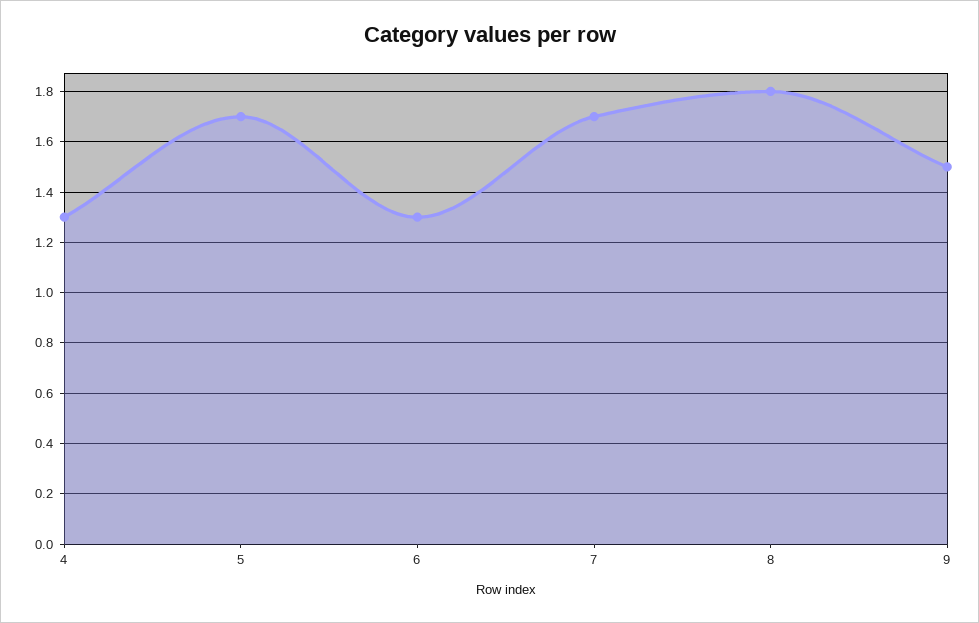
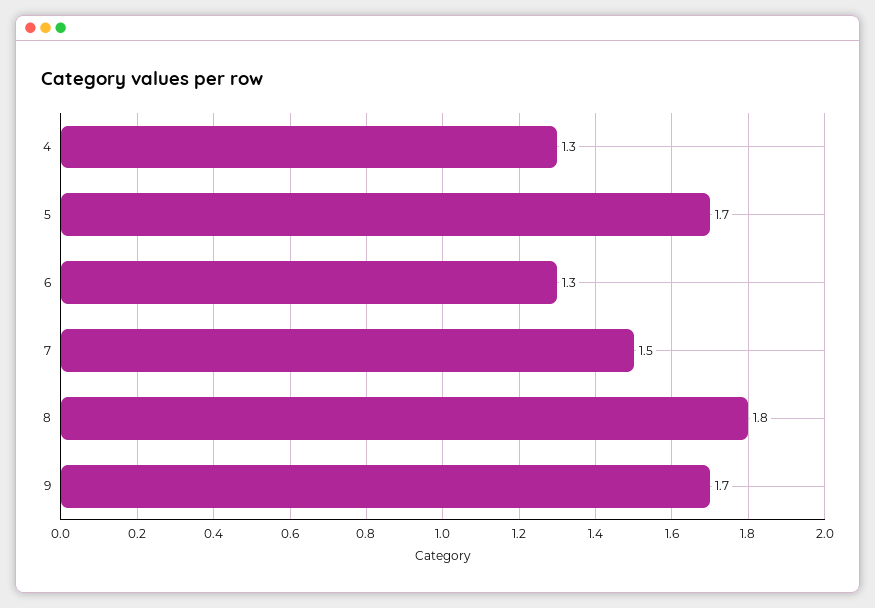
  {
    "4": 1.3,
    "5": 1.7,
    "6": 1.3,
-   "7": 1.7,
+   "7": 1.5,
    "8": 1.8,
-   "9": 1.5
+   "9": 1.7
  }

